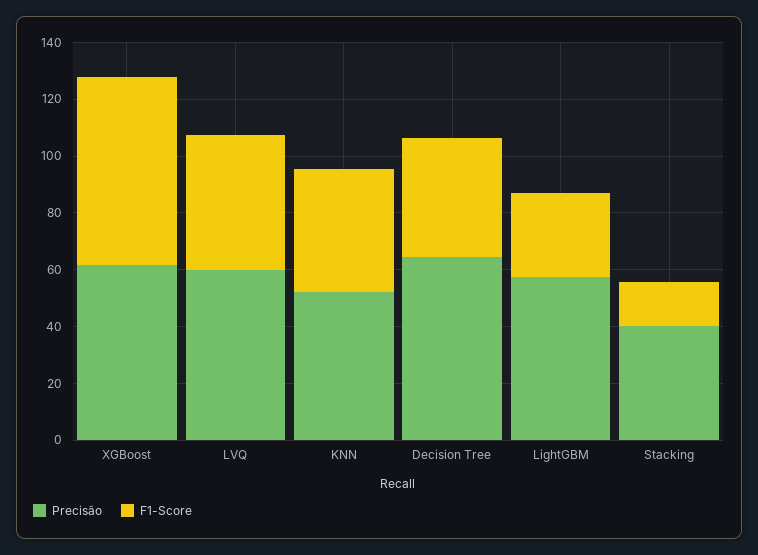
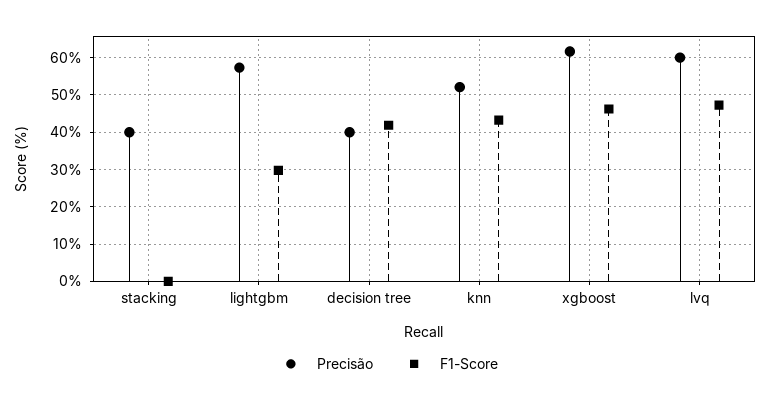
  {
    "Precisão": {
      "XGBoost": 62,
      "LVQ": 60,
      "KNN": 52,
-     "Decision Tree": 65,
+     "Decision Tree": 40,
      "LightGBM": 58,
      "Stacking": 40
    },
    "F1-Score": {
-     "XGBoost": 65,
+     "XGBoost": 46,
      "LVQ": 48,
      "KNN": 44,
      "Decision Tree": 42,
      "LightGBM": 30,
-     "Stacking": 15
+     "Stacking": 0
    }
  }

